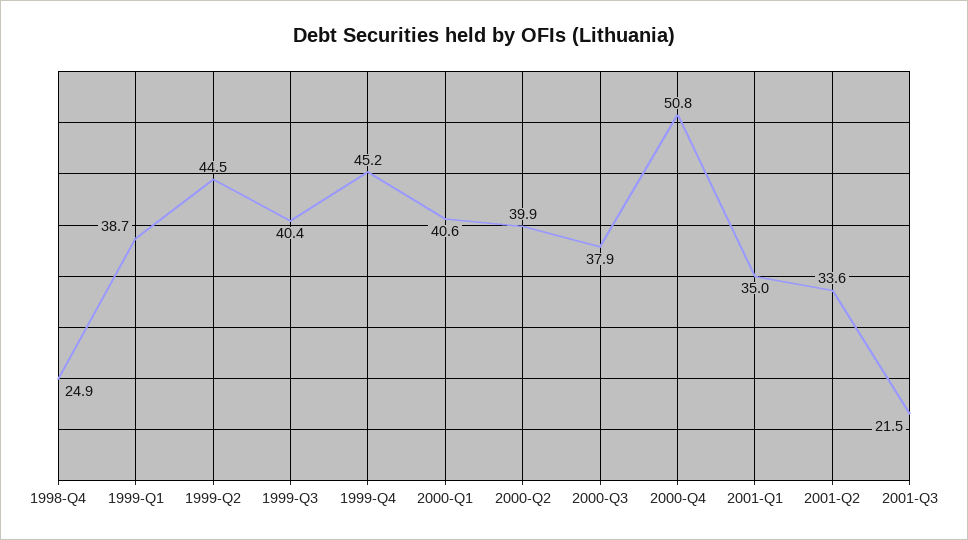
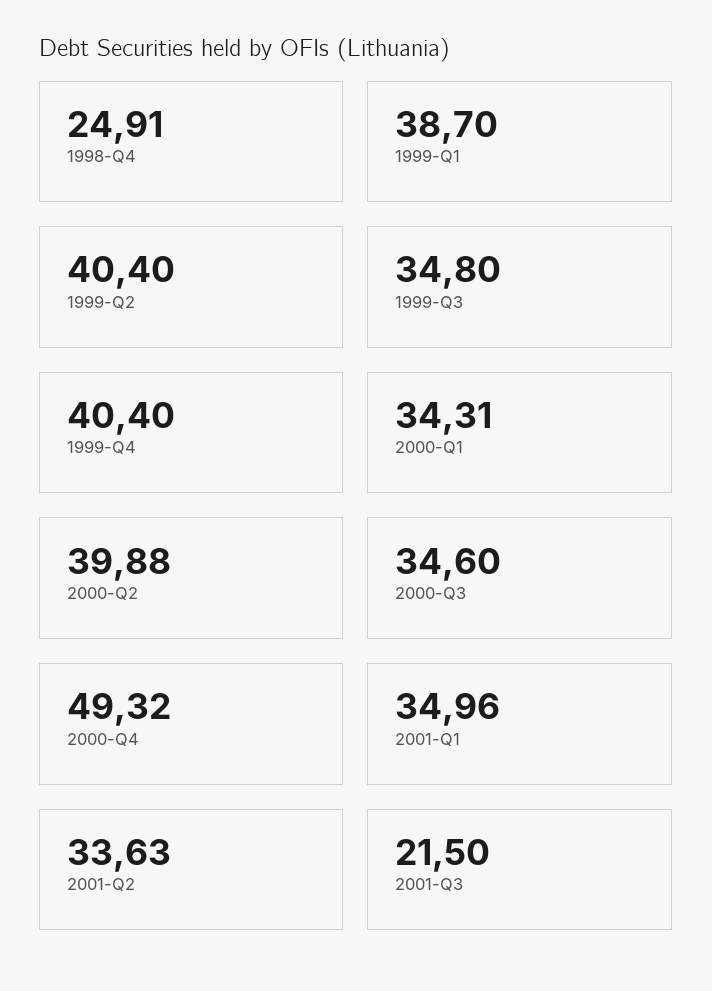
  {
    "1998-Q4": 24.91,
    "1999-Q1": 38.7,
-   "1999-Q2": 44.5,
+   "1999-Q2": 40.4,
-   "1999-Q3": 40.4,
+   "1999-Q3": 34.8,
-   "1999-Q4": 45.2,
+   "1999-Q4": 40.4,
-   "2000-Q1": 40.6,
+   "2000-Q1": 34.31,
    "2000-Q2": 39.88,
-   "2000-Q3": 37.9,
+   "2000-Q3": 34.6,
-   "2000-Q4": 50.8,
+   "2000-Q4": 49.32,
    "2001-Q1": 34.96,
    "2001-Q2": 33.63,
    "2001-Q3": 21.5
  }

